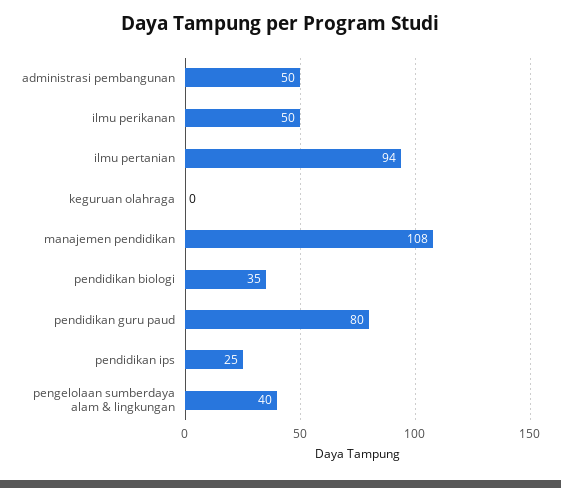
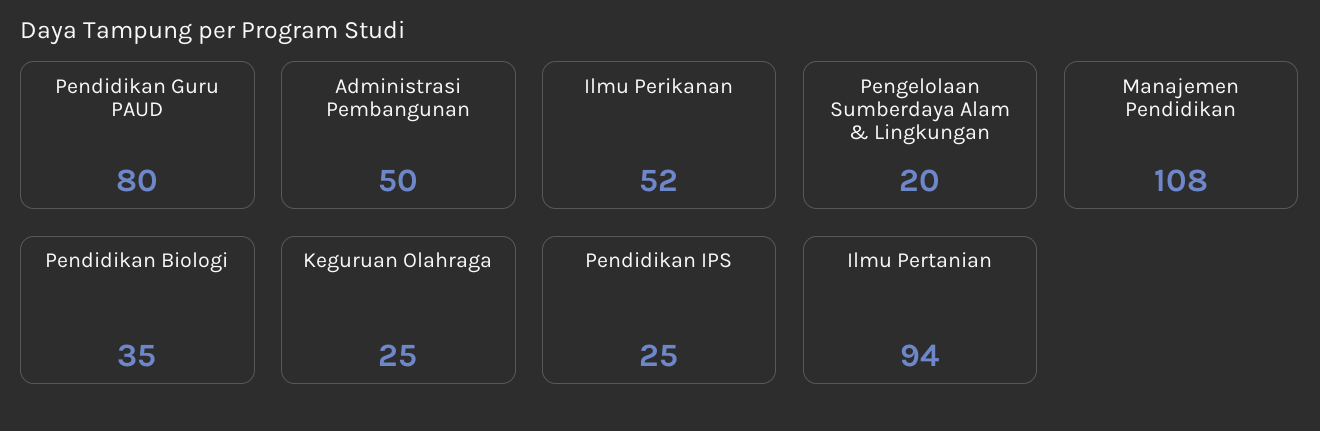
  {
    "administrasi pembangunan": 50,
-   "ilmu perikanan": 50,
+   "ilmu perikanan": 52,
    "ilmu pertanian": 94,
-   "keguruan olahraga": 0,
+   "keguruan olahraga": 25,
    "manajemen pendidikan": 108,
    "pendidikan biologi": 35,
    "pendidikan guru paud": 80,
    "pendidikan ips": 25,
-   "pengelolaan sumberdaya alam & lingkungan": 40
+   "pengelolaan sumberdaya alam & lingkungan": 20
  }

